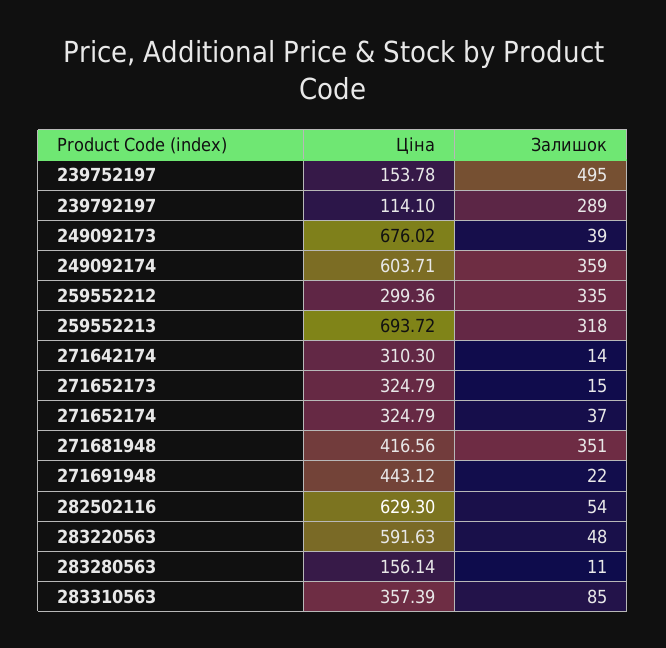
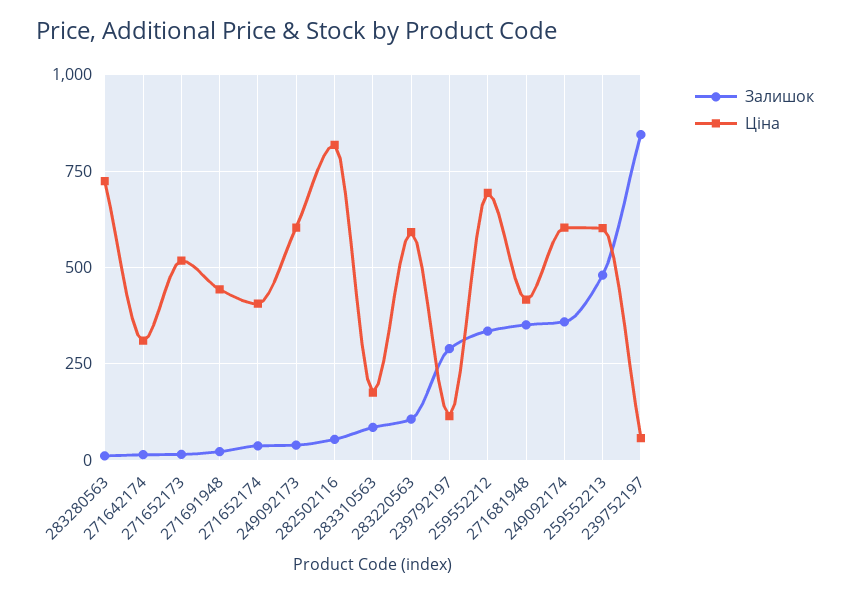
  {
    "Ціна": {
-     "239752197": 153.78,
+     "239752197": 50,
      "239792197": 114.1,
-     "249092173": 676.02,
+     "249092173": 600,
      "249092174": 603.71,
-     "259552212": 299.36,
+     "259552212": 700,
-     "259552213": 693.72,
+     "259552213": 600,
      "271642174": 310.3,
-     "271652173": 324.79,
+     "271652173": 525,
-     "271652174": 324.79,
+     "271652174": 400,
      "271681948": 416.56,
      "271691948": 443.12,
-     "282502116": 629.3,
+     "282502116": 825,
      "283220563": 591.63,
-     "283280563": 156.14,
+     "283280563": 725,
-     "283310563": 357.39
+     "283310563": 175
    },
    "Залишок": {
-     "239752197": 495,
+     "239752197": 850,
      "239792197": 289,
      "249092173": 39,
      "249092174": 359,
      "259552212": 335,
-     "259552213": 318,
+     "259552213": 475,
      "271642174": 14,
      "271652173": 15,
      "271652174": 37,
      "271681948": 351,
      "271691948": 22,
      "282502116": 54,
-     "283220563": 48,
+     "283220563": 100,
      "283280563": 11,
      "283310563": 85
    }
  }

